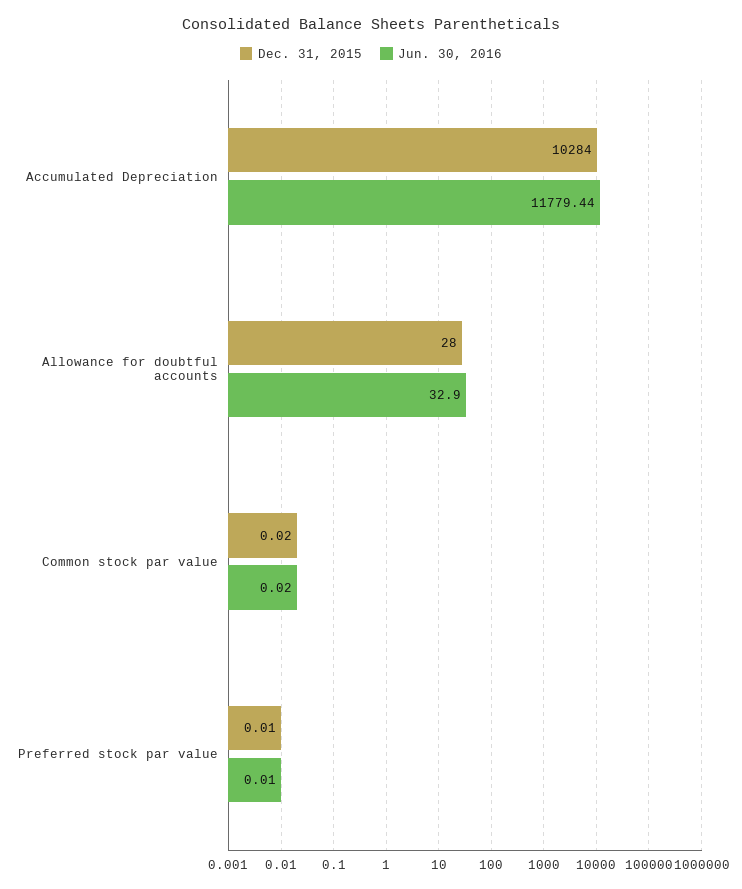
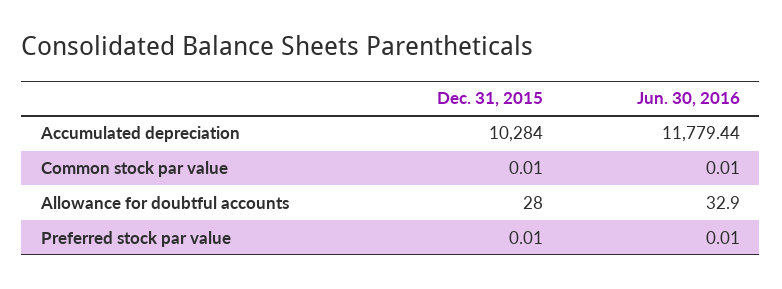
  {
    "Dec. 31, 2015": {
      "Accumulated Depreciation": 10284,
      "Allowance for doubtful accounts": 28,
-     "Common stock par value": 0.02,
+     "Common stock par value": 0.01,
      "Preferred stock par value": 0.01
    },
    "Jun. 30, 2016": {
      "Accumulated Depreciation": 11779.44,
      "Allowance for doubtful accounts": 32.9,
-     "Common stock par value": 0.02,
+     "Common stock par value": 0.01,
      "Preferred stock par value": 0.01
    }
  }

